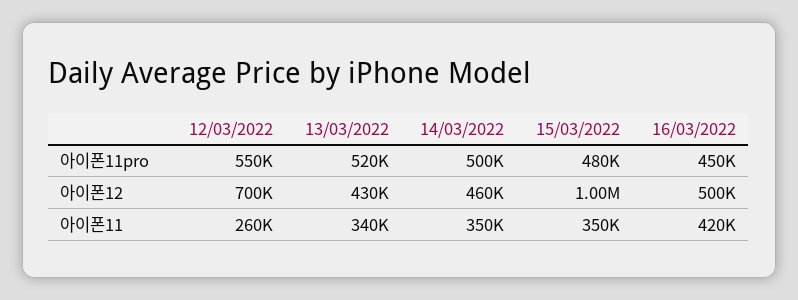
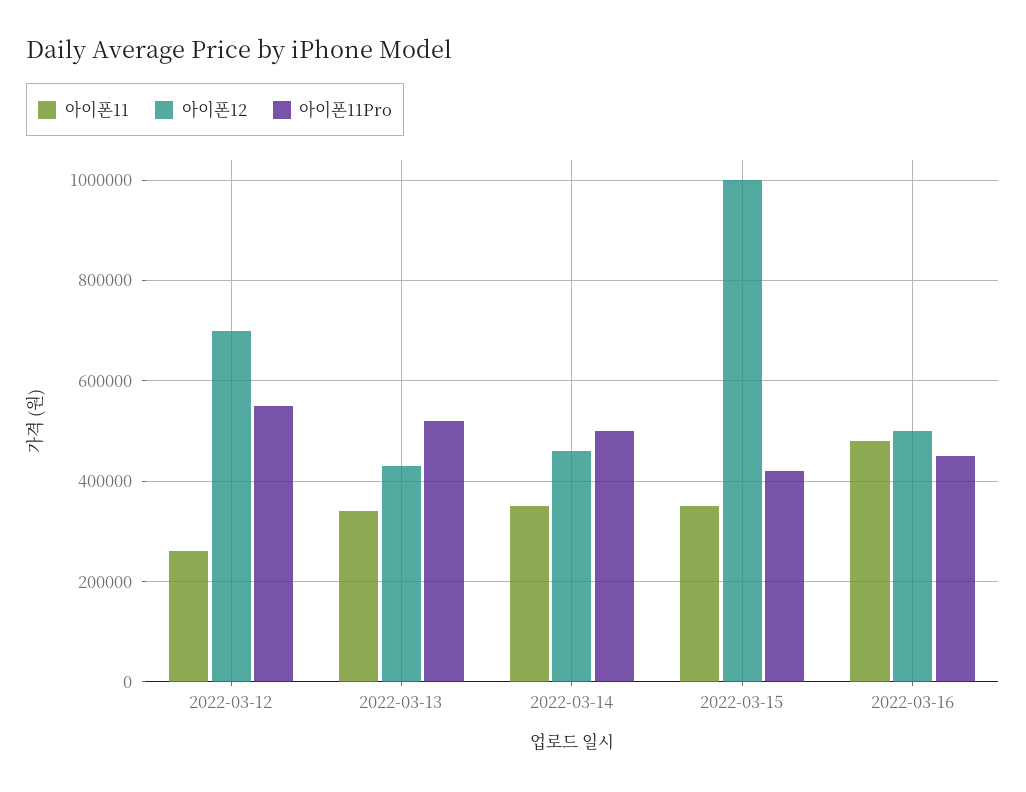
  {
    "아이폰11pro": {
      "12/03/2022": 550000,
      "13/03/2022": 520000,
      "14/03/2022": 500000,
-     "15/03/2022": 480000,
+     "15/03/2022": 420000,
      "16/03/2022": 450000
    },
    "아이폰12": {
      "12/03/2022": 700000,
      "13/03/2022": 430000,
      "14/03/2022": 460000,
      "15/03/2022": 1000000,
      "16/03/2022": 500000
    },
    "아이폰11": {
      "12/03/2022": 260000,
      "13/03/2022": 340000,
      "14/03/2022": 350000,
      "15/03/2022": 350000,
-     "16/03/2022": 420000
+     "16/03/2022": 480000
    }
  }

